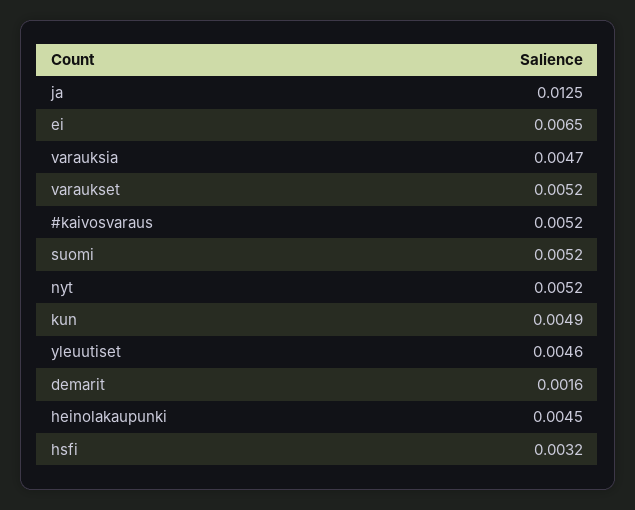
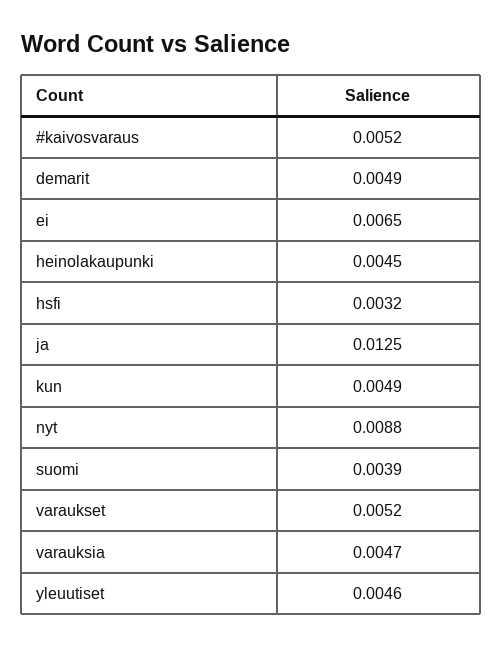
  {
    "ja": 0.0125,
    "ei": 0.0065,
    "varauksia": 0.0047,
    "varaukset": 0.0052,
    "#kaivosvaraus": 0.0052,
-   "suomi": 0.0052,
+   "suomi": 0.0039,
-   "nyt": 0.0052,
+   "nyt": 0.0088,
    "kun": 0.0049,
    "yleuutiset": 0.0046,
-   "demarit": 0.0016,
+   "demarit": 0.0049,
    "heinolakaupunki": 0.0045,
    "hsfi": 0.0032
  }

